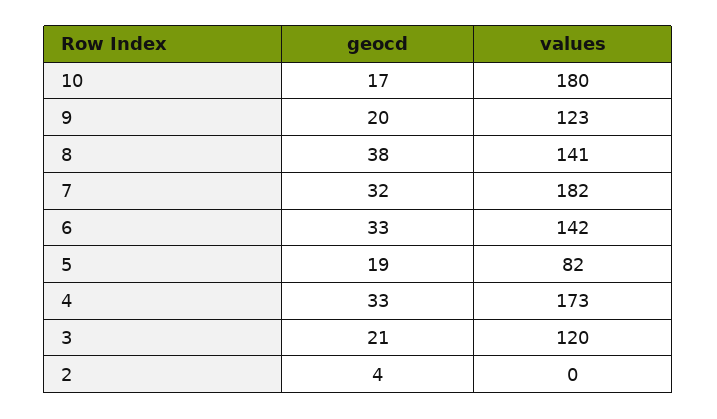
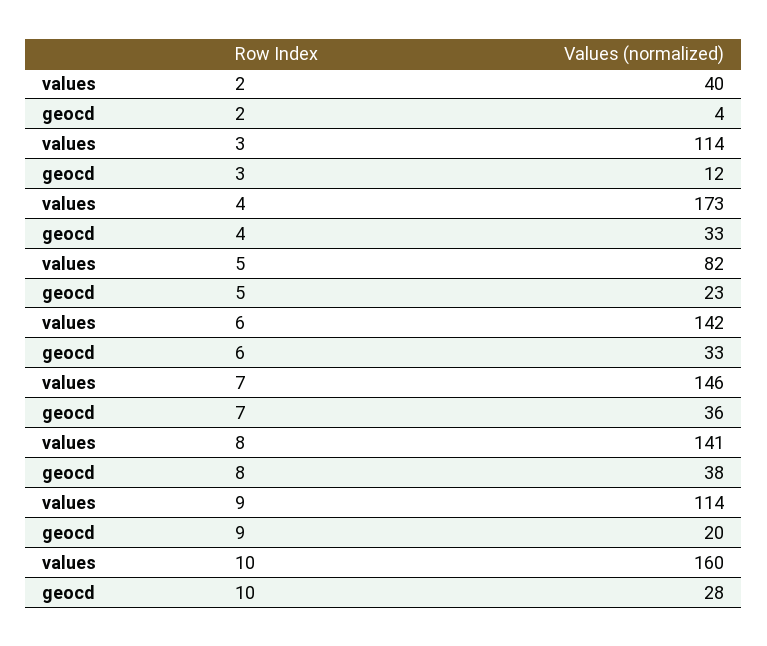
  {
    "geocd": {
-     "10": 17,
+     "10": 28,
      "9": 20,
      "8": 38,
-     "7": 32,
+     "7": 36,
      "6": 33,
-     "5": 19,
+     "5": 23,
      "4": 33,
-     "3": 21,
+     "3": 12,
      "2": 4
    },
    "values": {
-     "10": 180,
+     "10": 160,
-     "9": 123,
+     "9": 114,
      "8": 141,
-     "7": 182,
+     "7": 146,
      "6": 142,
      "5": 82,
      "4": 173,
-     "3": 120,
+     "3": 114,
-     "2": 0
+     "2": 40
    }
  }

